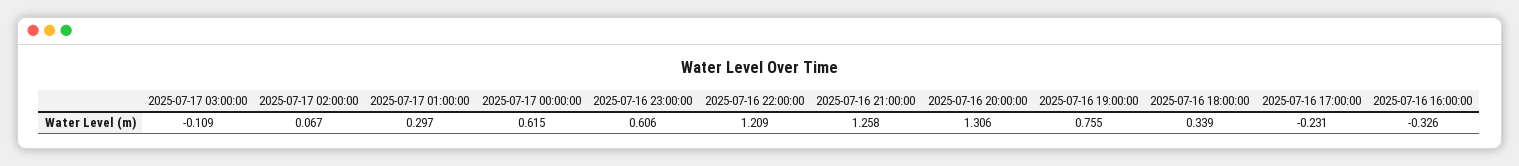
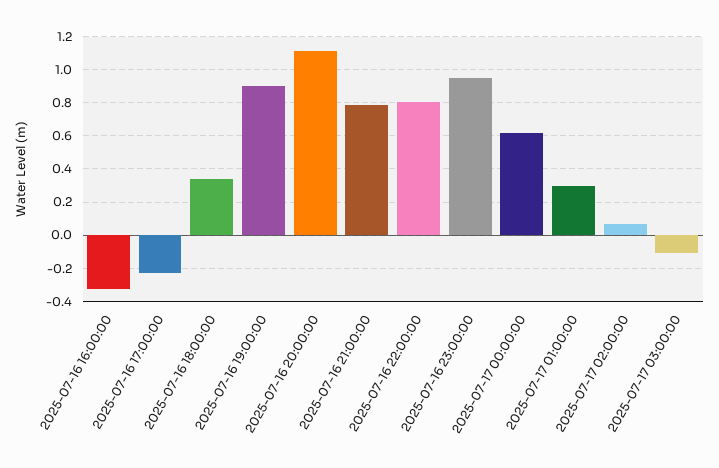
  {
    "2025-07-17 03:00:00": -0.109,
    "2025-07-17 02:00:00": 0.067,
    "2025-07-17 01:00:00": 0.297,
    "2025-07-17 00:00:00": 0.615,
-   "2025-07-16 23:00:00": 0.606,
+   "2025-07-16 23:00:00": 0.95,
-   "2025-07-16 22:00:00": 1.209,
+   "2025-07-16 22:00:00": 0.8,
-   "2025-07-16 21:00:00": 1.258,
+   "2025-07-16 21:00:00": 0.8,
-   "2025-07-16 20:00:00": 1.306,
+   "2025-07-16 20:00:00": 1.1,
-   "2025-07-16 19:00:00": 0.755,
+   "2025-07-16 19:00:00": 0.9,
    "2025-07-16 18:00:00": 0.339,
    "2025-07-16 17:00:00": -0.231,
    "2025-07-16 16:00:00": -0.326
  }

